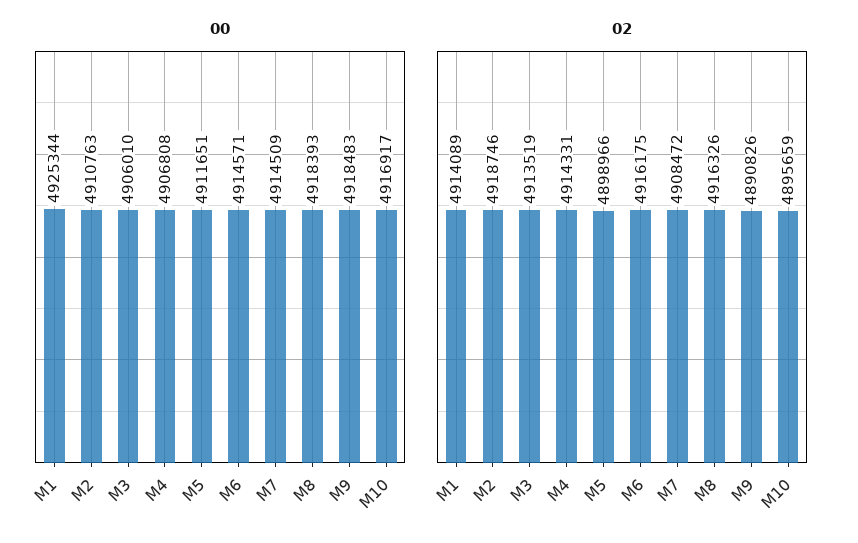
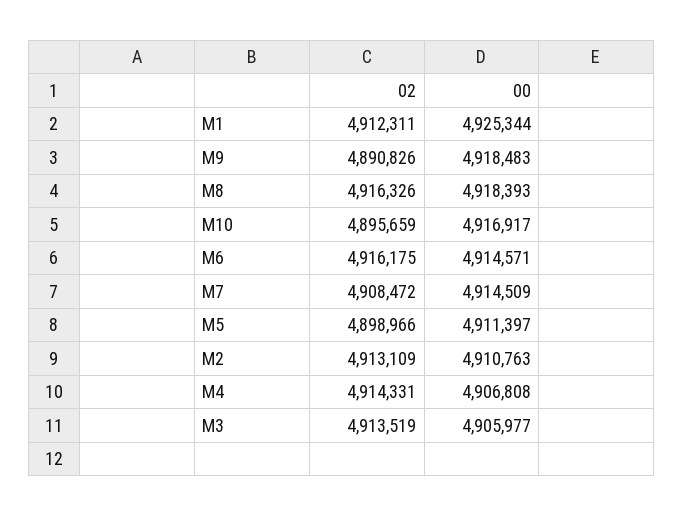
  {
    "00": {
      "M1": 4925344,
      "M2": 4910763,
-     "M3": 4906010,
+     "M3": 4905977,
      "M4": 4906808,
-     "M5": 4911651,
+     "M5": 4911397,
      "M6": 4914571,
      "M7": 4914509,
      "M8": 4918393,
      "M9": 4918483,
      "M10": 4916917
    },
    "02": {
-     "M1": 4914089,
+     "M1": 4912311,
-     "M2": 4918746,
+     "M2": 4913109,
      "M3": 4913519,
      "M4": 4914331,
      "M5": 4898966,
      "M6": 4916175,
      "M7": 4908472,
      "M8": 4916326,
      "M9": 4890826,
      "M10": 4895659
    }
  }

